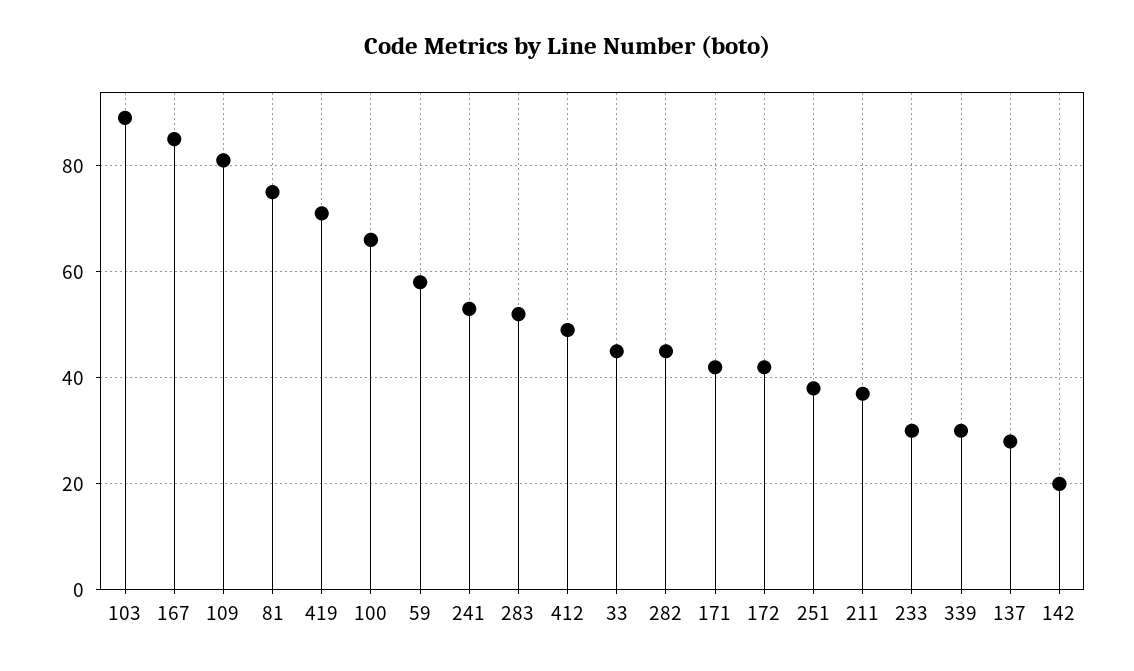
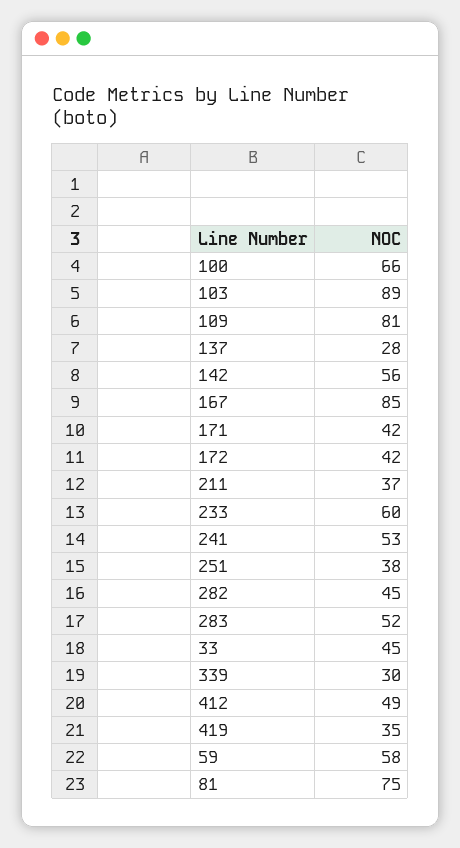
  {
    "103": 89,
    "167": 85,
    "109": 81,
    "81": 75,
-   "419": 70,
+   "419": 35,
    "100": 66,
    "59": 58,
    "241": 53,
    "283": 52,
    "412": 49,
    "33": 45,
    "282": 45,
    "171": 42,
    "172": 42,
    "251": 38,
    "211": 37,
-   "233": 30,
+   "233": 60,
    "339": 30,
    "137": 28,
-   "142": 20
+   "142": 56
  }

